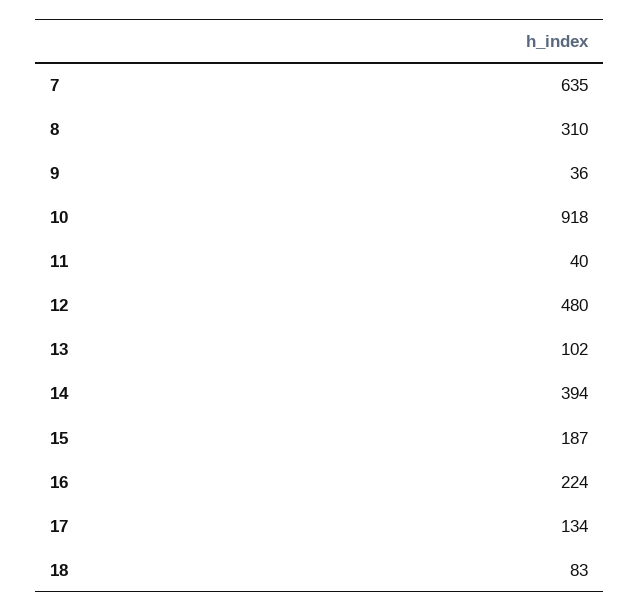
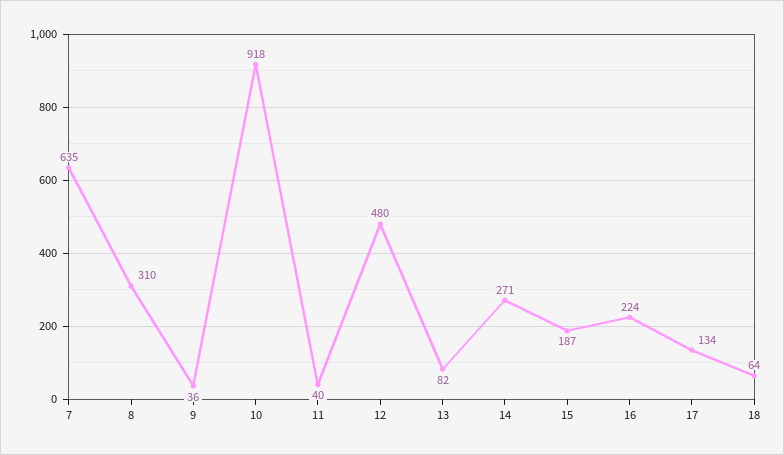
  {
    "7": 635,
    "8": 310,
    "9": 36,
    "10": 918,
    "11": 40,
    "12": 480,
-   "13": 102,
+   "13": 82,
-   "14": 394,
+   "14": 271,
    "15": 187,
    "16": 224,
    "17": 134,
-   "18": 83
+   "18": 64
  }

